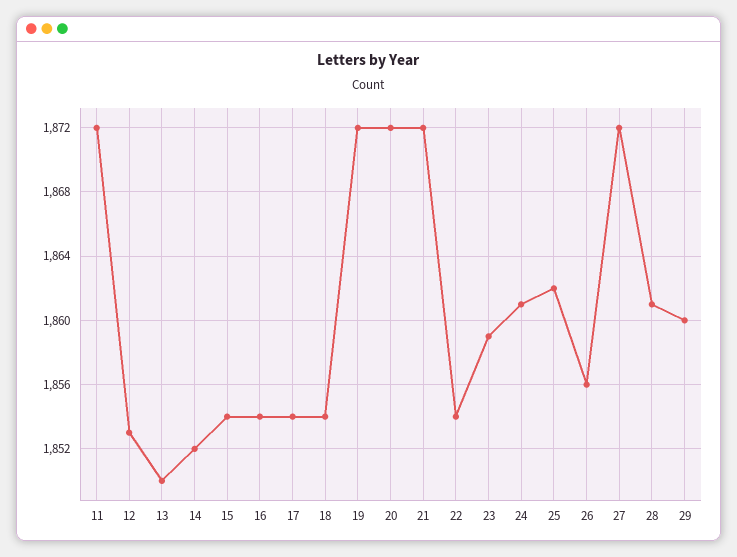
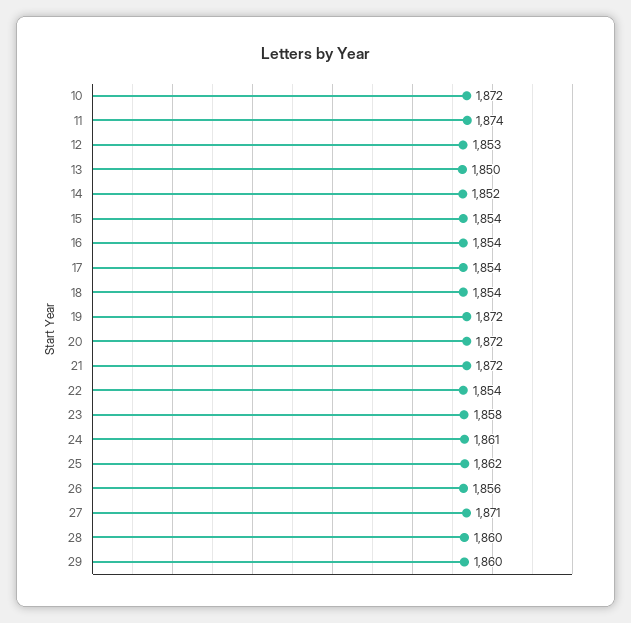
  {
-   "11": 1872,
+   "11": 1874,
    "12": 1853,
    "13": 1850,
    "14": 1852,
    "15": 1854,
    "16": 1854,
    "17": 1854,
    "18": 1854,
    "19": 1872,
    "20": 1872,
    "21": 1872,
    "22": 1854,
-   "23": 1859,
+   "23": 1858,
    "24": 1861,
    "25": 1862,
    "26": 1856,
-   "27": 1872,
+   "27": 1871,
-   "28": 1861,
+   "28": 1860,
-   "29": 1860
+   "29": 1860,
+   "10": 1872
  }

